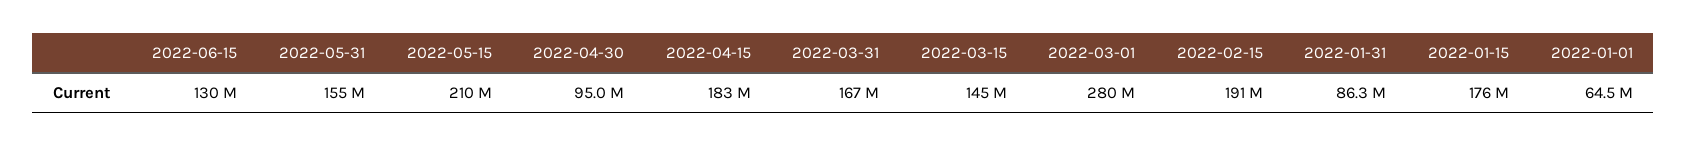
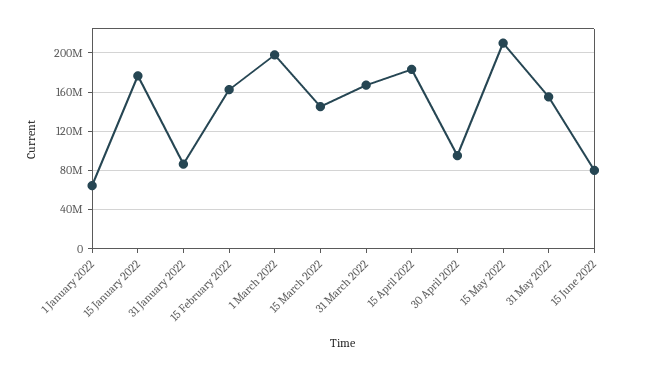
  {
-   "2022-06-15": 130000000,
+   "2022-06-15": 80000000,
    "2022-05-31": 155000000,
    "2022-05-15": 210000000,
    "2022-04-30": 95000000,
    "2022-04-15": 183000000,
    "2022-03-31": 167000000,
    "2022-03-15": 145000000,
-   "2022-03-01": 280000000,
+   "2022-03-01": 200000000,
-   "2022-02-15": 191000000,
+   "2022-02-15": 160000000,
    "2022-01-31": 86300000,
    "2022-01-15": 176000000,
    "2022-01-01": 64500000
  }

